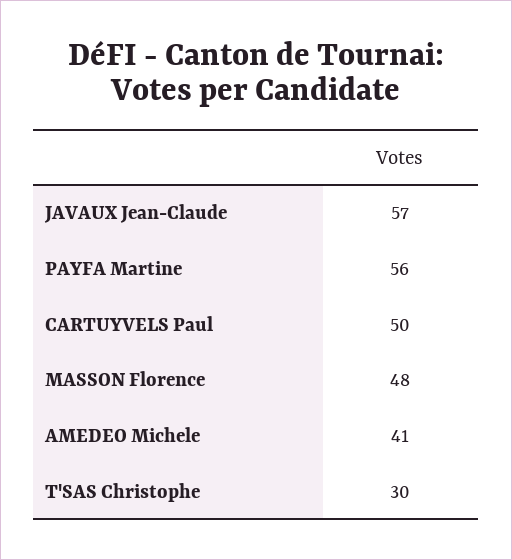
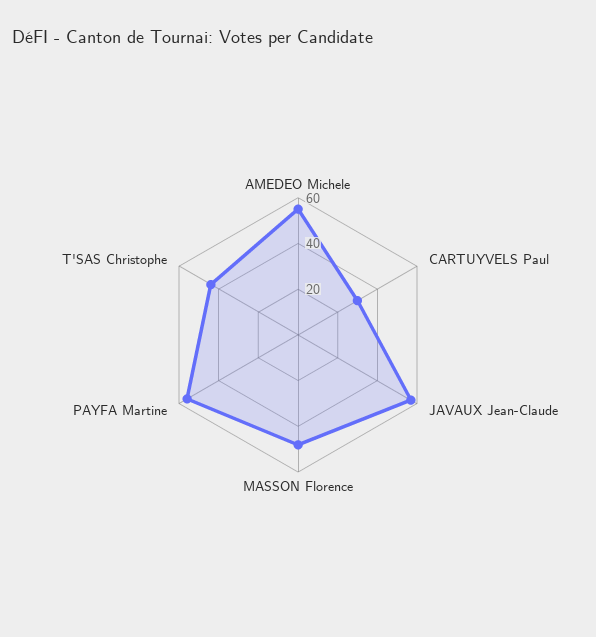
  {
    "JAVAUX Jean-Claude": 57,
    "PAYFA Martine": 56,
-   "CARTUYVELS Paul": 50,
+   "CARTUYVELS Paul": 30,
    "MASSON Florence": 48,
-   "AMEDEO Michele": 41,
+   "AMEDEO Michele": 55,
-   "T'SAS Christophe": 30
+   "T'SAS Christophe": 45
  }

